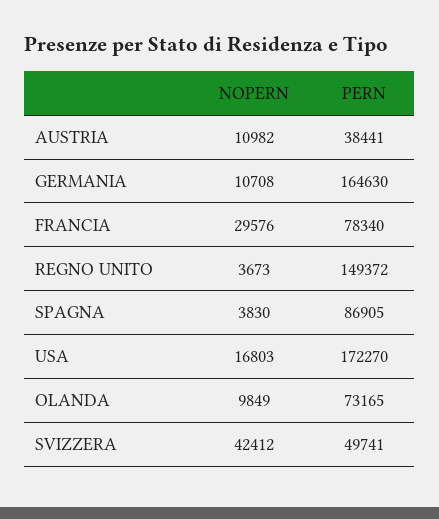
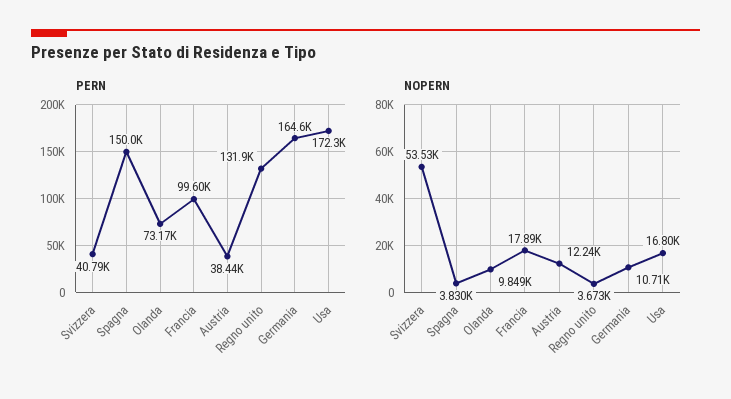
  {
    "NOPERN": {
-     "AUSTRIA": 10982,
+     "AUSTRIA": 12240,
      "GERMANIA": 10708,
-     "FRANCIA": 29576,
+     "FRANCIA": 17890,
      "REGNO UNITO": 3673,
      "SPAGNA": 3830,
      "USA": 16803,
      "OLANDA": 9849,
-     "SVIZZERA": 42412
+     "SVIZZERA": 53530
    },
    "PERN": {
      "AUSTRIA": 38441,
      "GERMANIA": 164630,
-     "FRANCIA": 78340,
+     "FRANCIA": 99600,
-     "REGNO UNITO": 149372,
+     "REGNO UNITO": 131900,
-     "SPAGNA": 86905,
+     "SPAGNA": 150000,
      "USA": 172270,
      "OLANDA": 73165,
-     "SVIZZERA": 49741
+     "SVIZZERA": 40790
    }
  }

